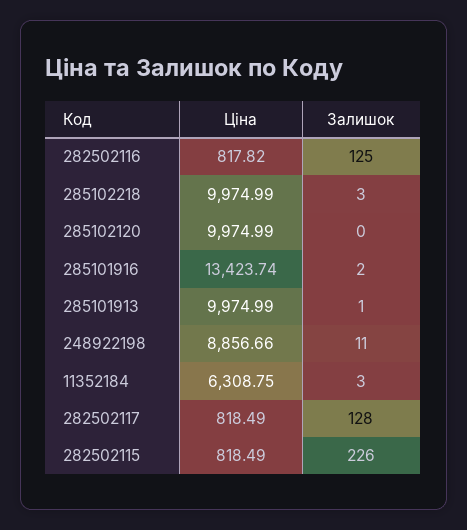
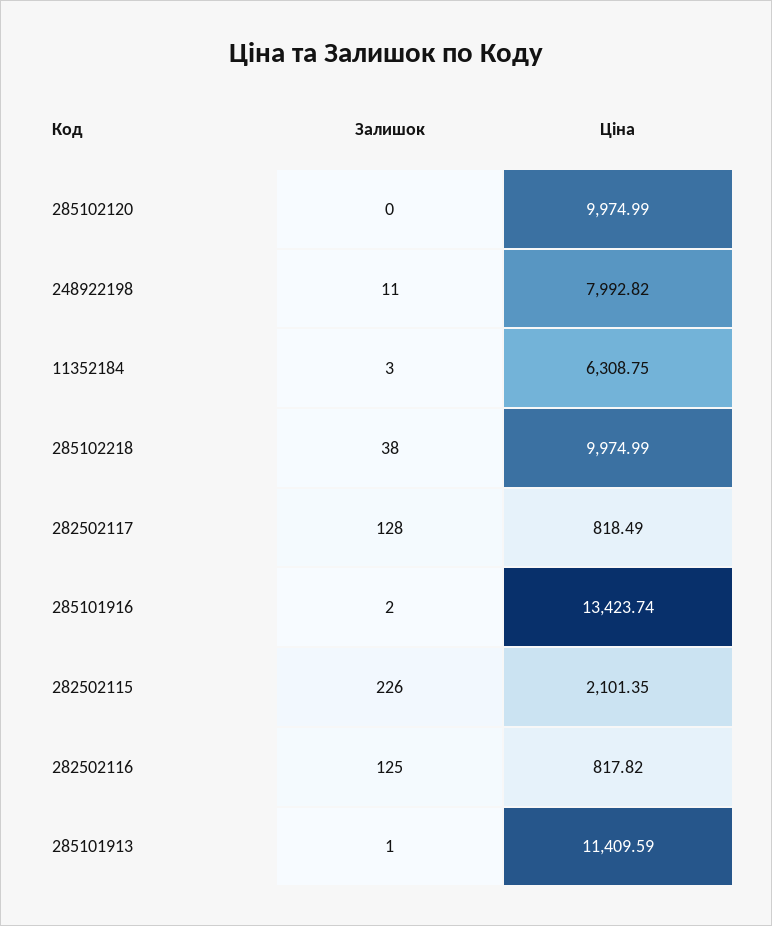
  {
    "Ціна": {
      "282502116": 817.82,
      "285102218": 9974.99,
      "285102120": 9974.99,
      "285101916": 13423.74,
-     "285101913": 9974.99,
+     "285101913": 11409.59,
-     "248922198": 8856.66,
+     "248922198": 7992.82,
      "11352184": 6308.75,
      "282502117": 818.49,
-     "282502115": 818.49
+     "282502115": 2101.35
    },
    "Залишок": {
      "282502116": 125,
-     "285102218": 3,
+     "285102218": 38,
      "285102120": 0,
      "285101916": 2,
      "285101913": 1,
      "248922198": 11,
      "11352184": 3,
      "282502117": 128,
      "282502115": 226
    }
  }

